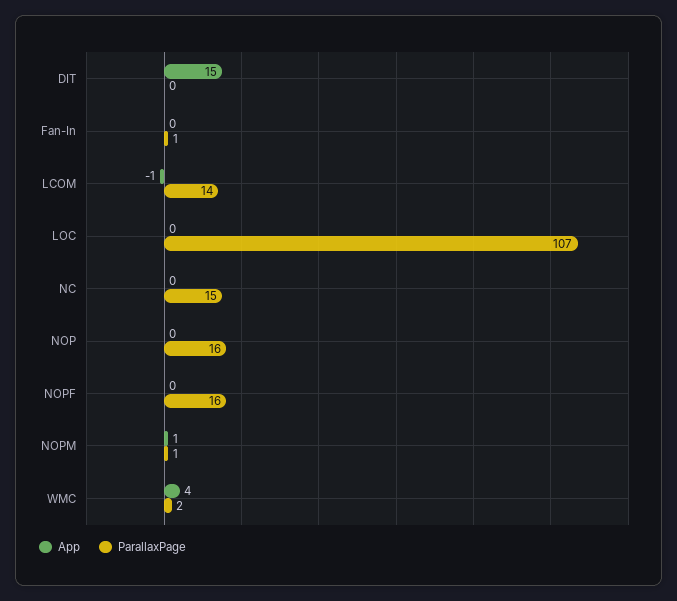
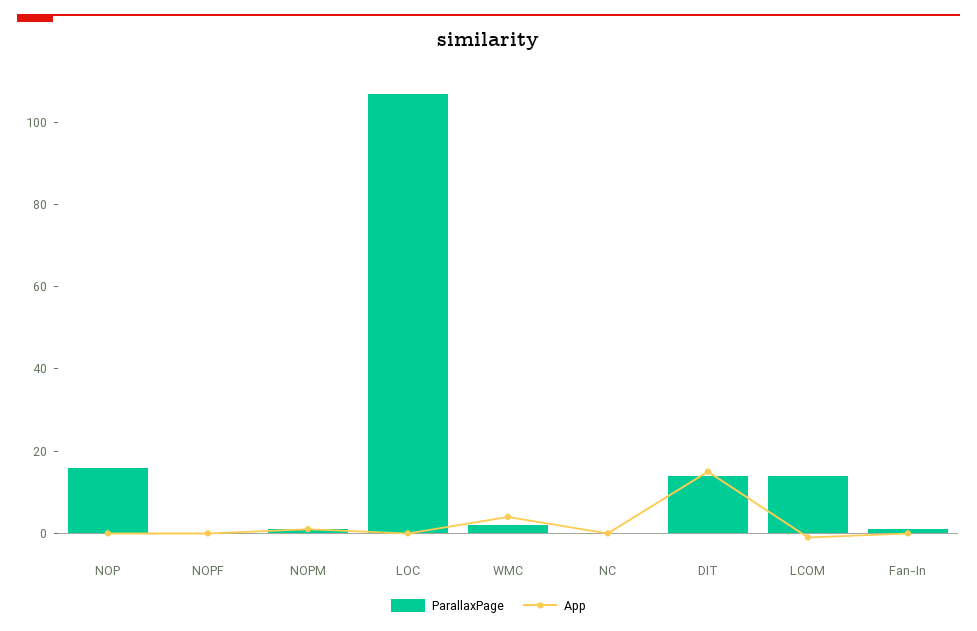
  {
    "App": {
      "DIT": 15,
      "Fan-In": 0,
      "LCOM": -1,
      "LOC": 0,
      "NC": 0,
      "NOP": 0,
      "NOPF": 0,
      "NOPM": 1,
      "WMC": 4
    },
    "ParallaxPage": {
-     "DIT": 0,
+     "DIT": 15,
      "Fan-In": 1,
      "LCOM": 14,
      "LOC": 107,
-     "NC": 15,
+     "NC": 0,
      "NOP": 16,
-     "NOPF": 16,
+     "NOPF": 0,
      "NOPM": 1,
      "WMC": 2
    }
  }

